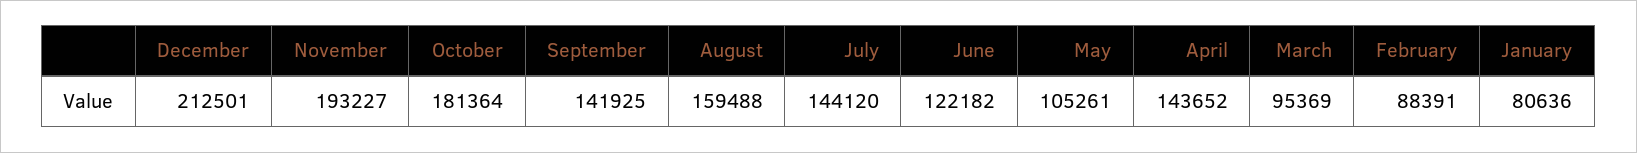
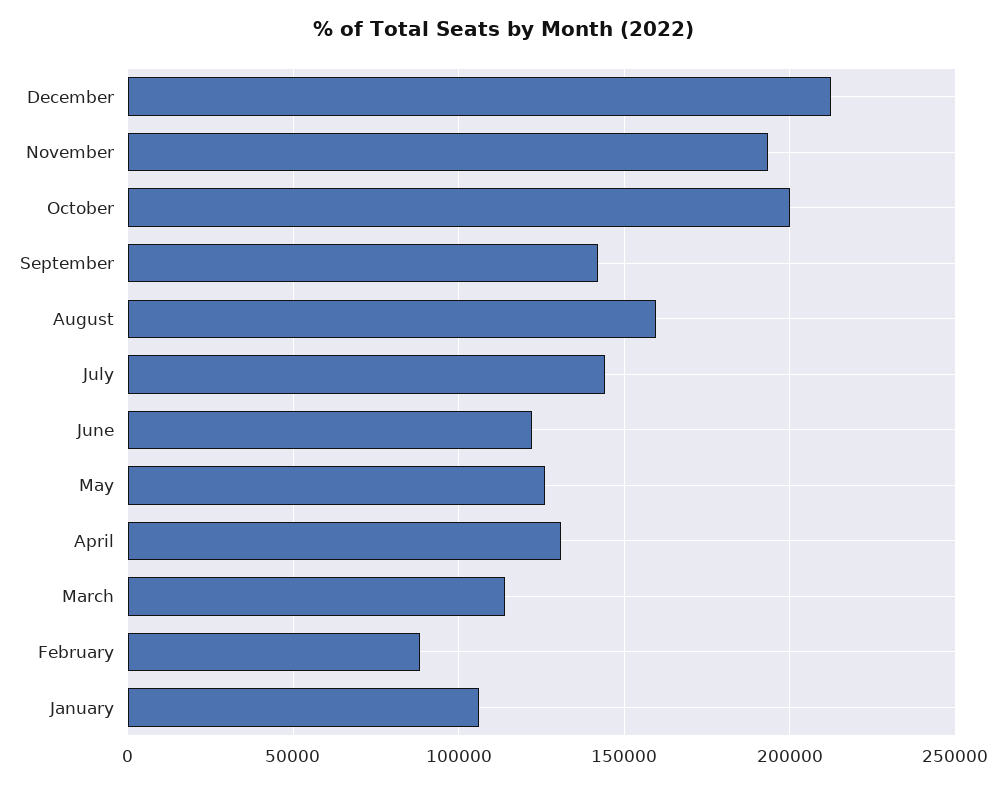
  {
    "December": 212501,
    "November": 193227,
-   "October": 181364,
+   "October": 200000,
    "September": 141925,
    "August": 159488,
    "July": 144120,
    "June": 122182,
-   "May": 105261,
+   "May": 125000,
-   "April": 143652,
+   "April": 130000,
-   "March": 95369,
+   "March": 115000,
    "February": 88391,
-   "January": 80636
+   "January": 105000
  }

